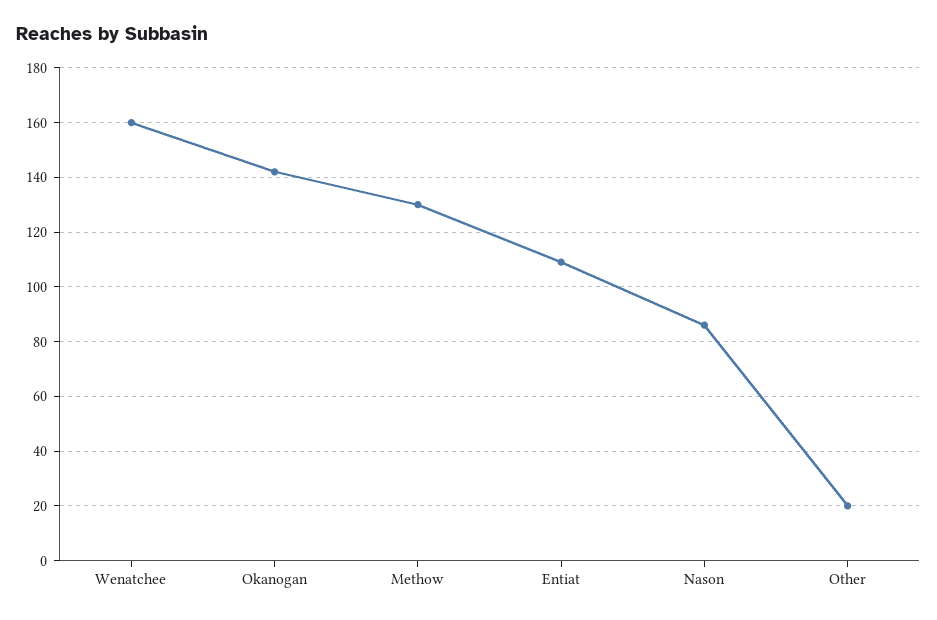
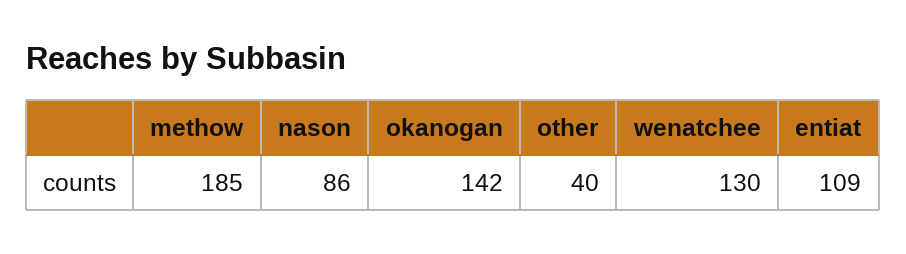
  {
-   "Wenatchee": 160,
+   "Wenatchee": 130,
    "Okanogan": 142,
-   "Methow": 130,
+   "Methow": 185,
    "Entiat": 109,
    "Nason": 86,
-   "Other": 20
+   "Other": 40
  }

